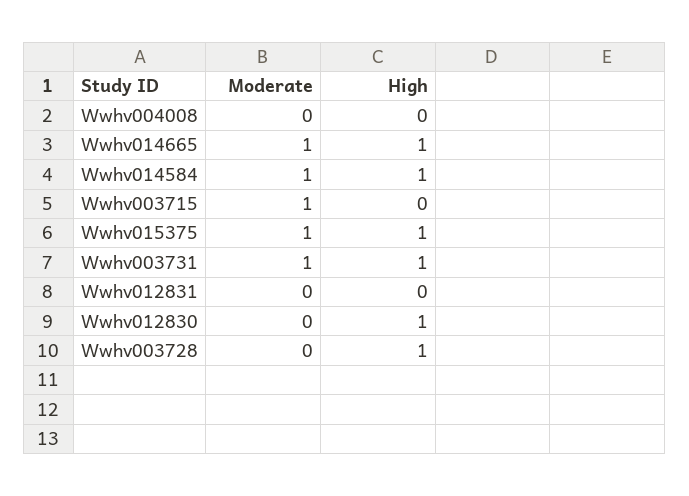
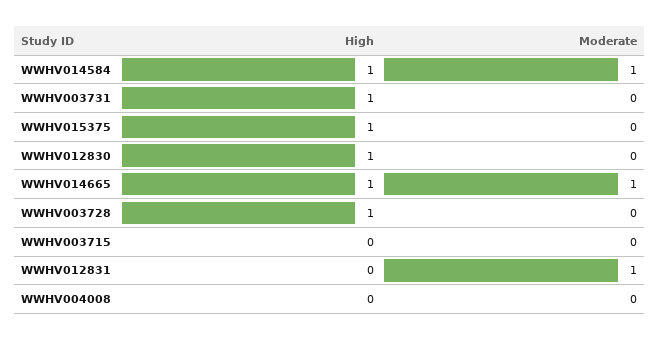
  {
    "Moderate": {
      "Wwhv004008": 0,
      "Wwhv014665": 1,
      "Wwhv014584": 1,
-     "Wwhv003715": 1,
+     "Wwhv003715": 0,
-     "Wwhv015375": 1,
+     "Wwhv015375": 0,
-     "Wwhv003731": 1,
+     "Wwhv003731": 0,
-     "Wwhv012831": 0,
+     "Wwhv012831": 1,
      "Wwhv012830": 0,
      "Wwhv003728": 0
    },
    "High": {
      "Wwhv004008": 0,
      "Wwhv014665": 1,
      "Wwhv014584": 1,
      "Wwhv003715": 0,
      "Wwhv015375": 1,
      "Wwhv003731": 1,
      "Wwhv012831": 0,
      "Wwhv012830": 1,
      "Wwhv003728": 1
    }
  }

